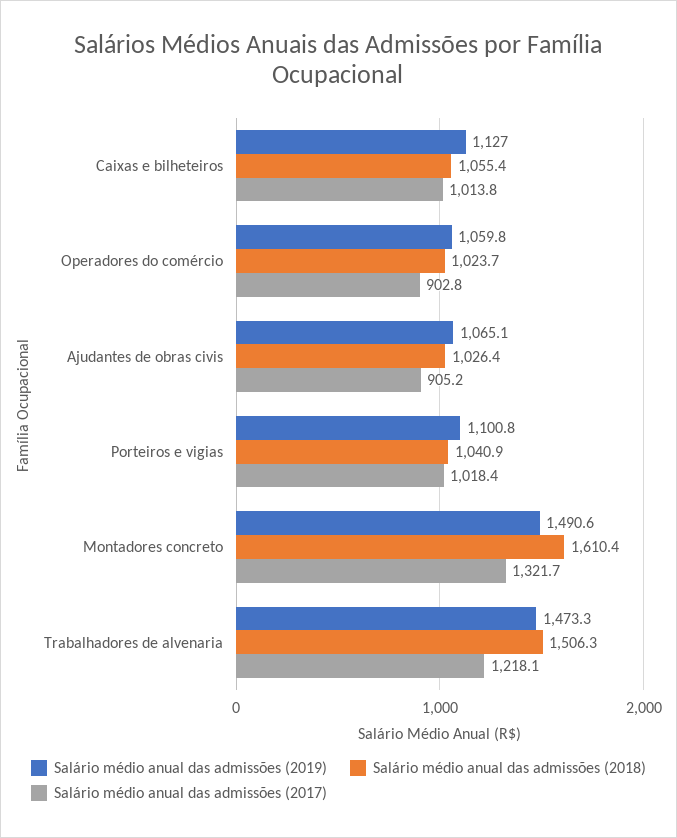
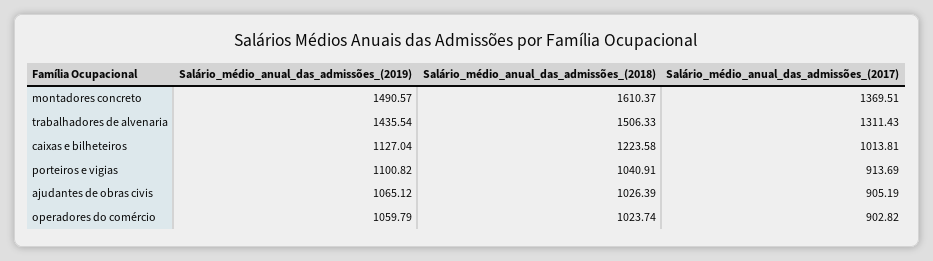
  {
    "Salário médio anual das admissões (2019)": {
      "Caixas e bilheteiros": 1127.04,
      "Operadores do comércio": 1059.79,
      "Ajudantes de obras civis": 1065.12,
      "Porteiros e vigias": 1100.82,
      "Montadores concreto": 1490.57,
-     "Trabalhadores de alvenaria": 1473.3
+     "Trabalhadores de alvenaria": 1435.54
    },
    "Salário médio anual das admissões (2018)": {
-     "Caixas e bilheteiros": 1055.4,
+     "Caixas e bilheteiros": 1223.58,
      "Operadores do comércio": 1023.74,
      "Ajudantes de obras civis": 1026.39,
      "Porteiros e vigias": 1040.91,
      "Montadores concreto": 1610.37,
      "Trabalhadores de alvenaria": 1506.33
    },
    "Salário médio anual das admissões (2017)": {
      "Caixas e bilheteiros": 1013.81,
      "Operadores do comércio": 902.82,
      "Ajudantes de obras civis": 905.19,
-     "Porteiros e vigias": 1018.4,
+     "Porteiros e vigias": 913.69,
-     "Montadores concreto": 1321.7,
+     "Montadores concreto": 1369.51,
-     "Trabalhadores de alvenaria": 1218.1
+     "Trabalhadores de alvenaria": 1311.43
    }
  }

